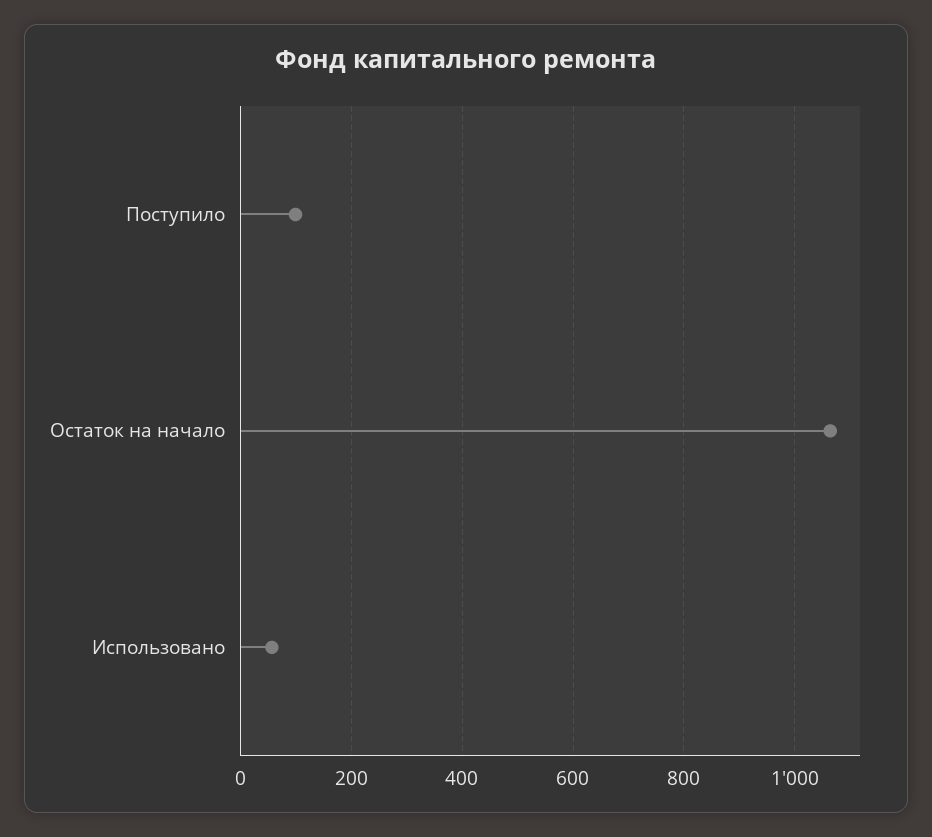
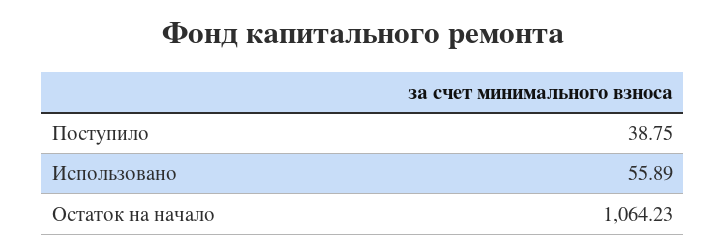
  {
-   "Поступило": 100,
+   "Поступило": 38.75,
    "Остаток на начало": 1064.23,
    "Использовано": 55.89
  }

